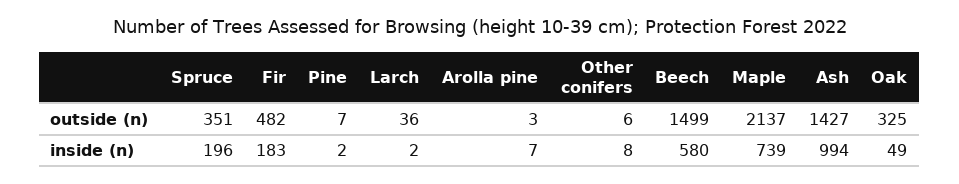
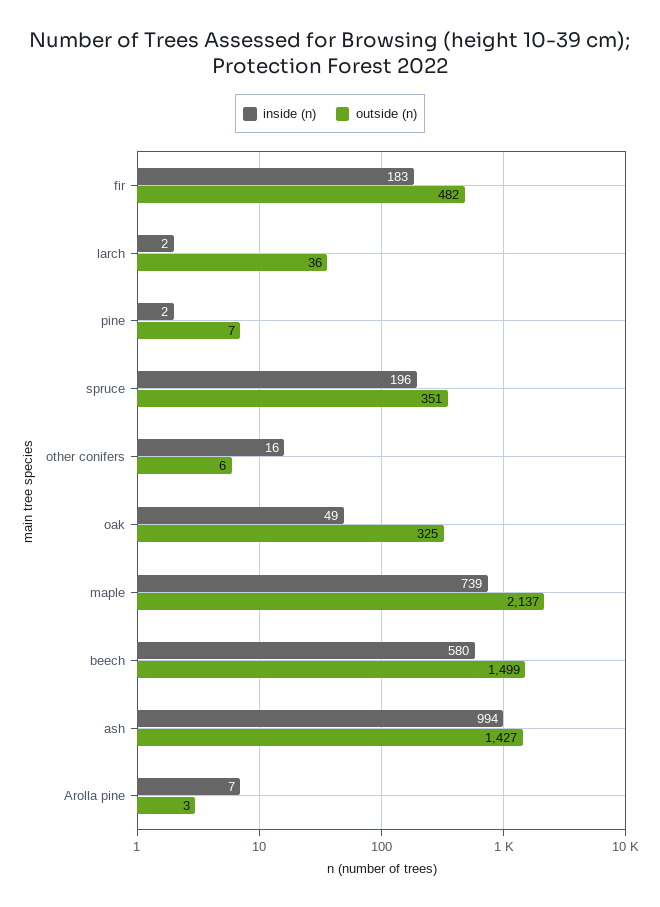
  {
    "outside (n)": {
      "Spruce": 351,
      "Fir": 482,
      "Pine": 7,
      "Larch": 36,
      "Arolla pine": 3,
      "Other conifers": 6,
      "Beech": 1499,
      "Maple": 2137,
      "Ash": 1427,
      "Oak": 325
    },
    "inside (n)": {
      "Spruce": 196,
      "Fir": 183,
      "Pine": 2,
      "Larch": 2,
      "Arolla pine": 7,
-     "Other conifers": 8,
+     "Other conifers": 16,
      "Beech": 580,
      "Maple": 739,
      "Ash": 994,
      "Oak": 49
    }
  }

